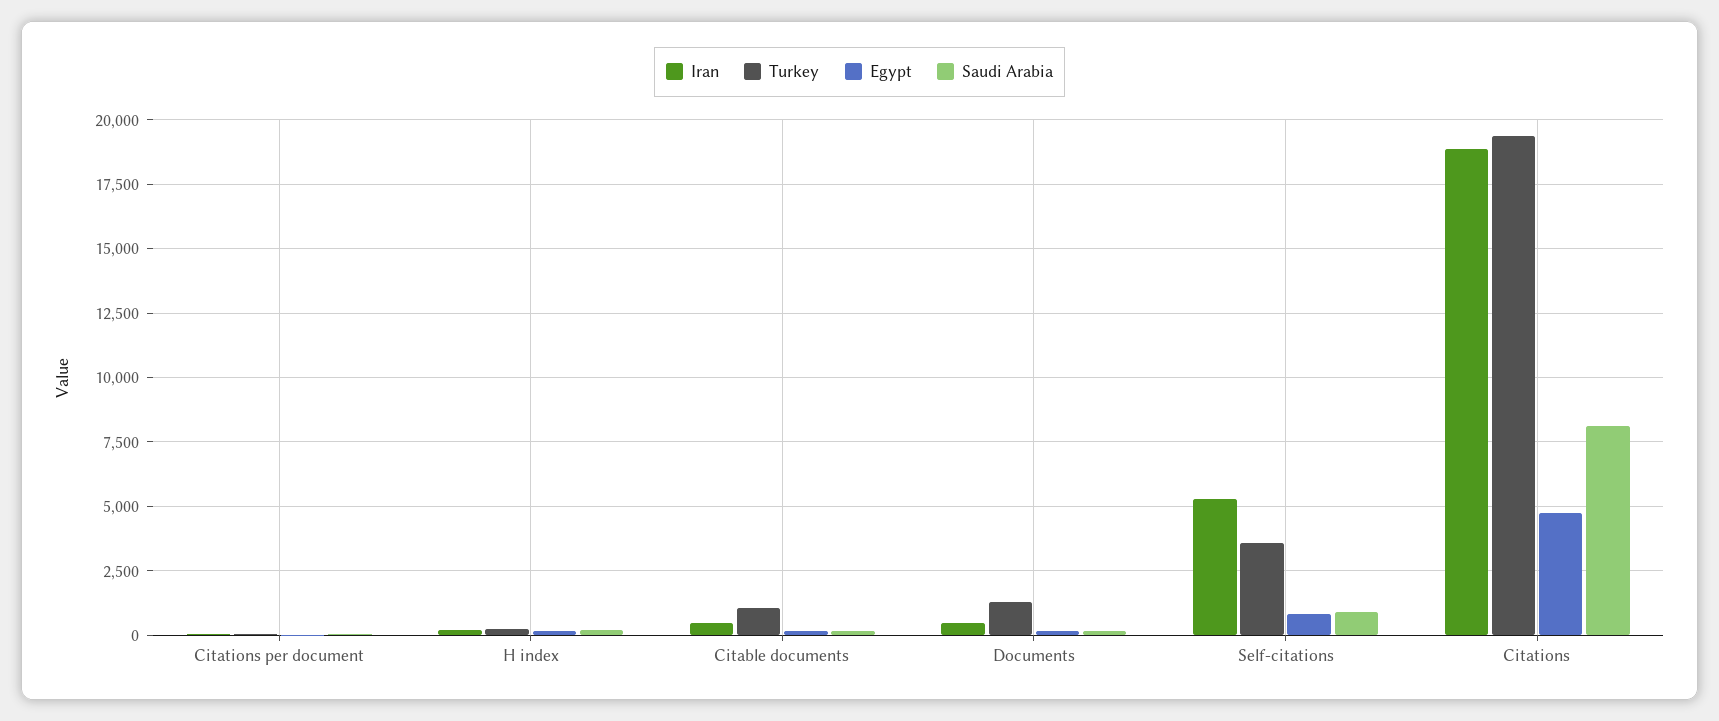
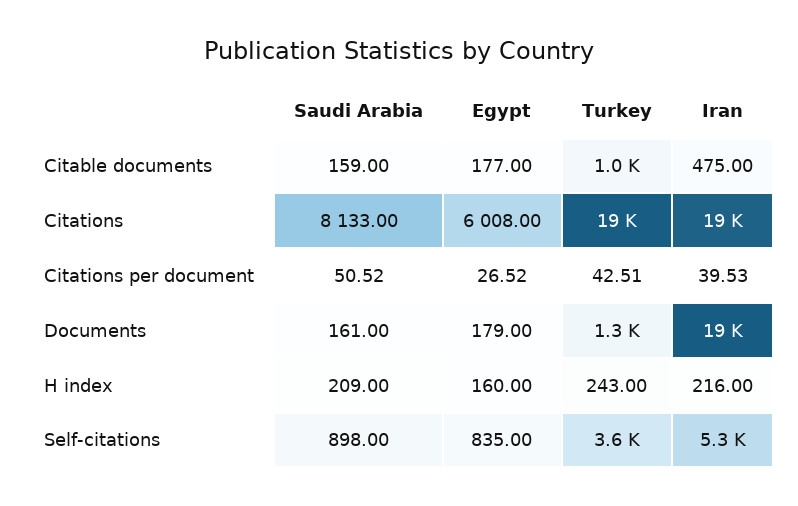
  {
    "Iran": {
      "Citations per document": 39.53,
      "H index": 216,
      "Citable documents": 475,
-     "Documents": 500,
+     "Documents": 19000,
      "Self-citations": 5300,
      "Citations": 19000
    },
    "Turkey": {
      "Citations per document": 42.51,
      "H index": 243,
      "Citable documents": 1000,
      "Documents": 1300,
      "Self-citations": 3600,
      "Citations": 19000
    },
    "Egypt": {
      "Citations per document": 26.52,
      "H index": 160,
      "Citable documents": 177,
      "Documents": 179,
      "Self-citations": 835,
-     "Citations": 4750
+     "Citations": 6008
    },
    "Saudi Arabia": {
      "Citations per document": 50.52,
      "H index": 209,
      "Citable documents": 159,
      "Documents": 161,
      "Self-citations": 898,
      "Citations": 8133
    }
  }

